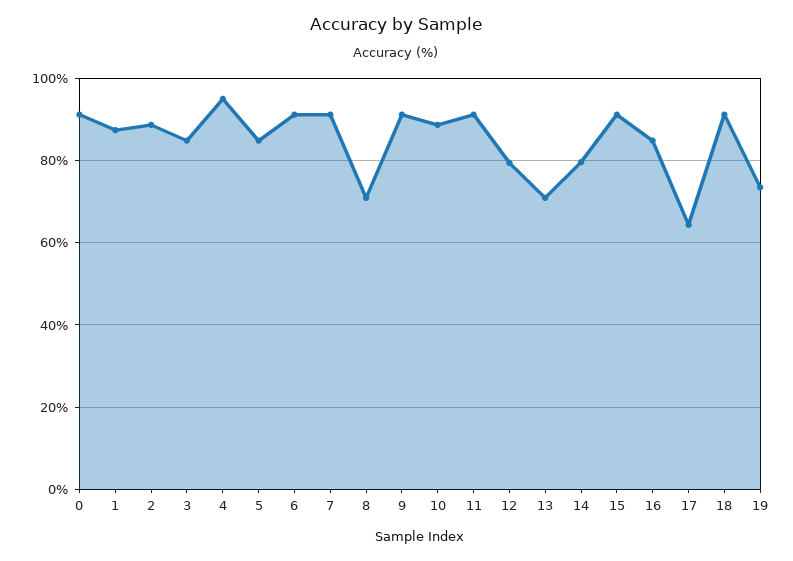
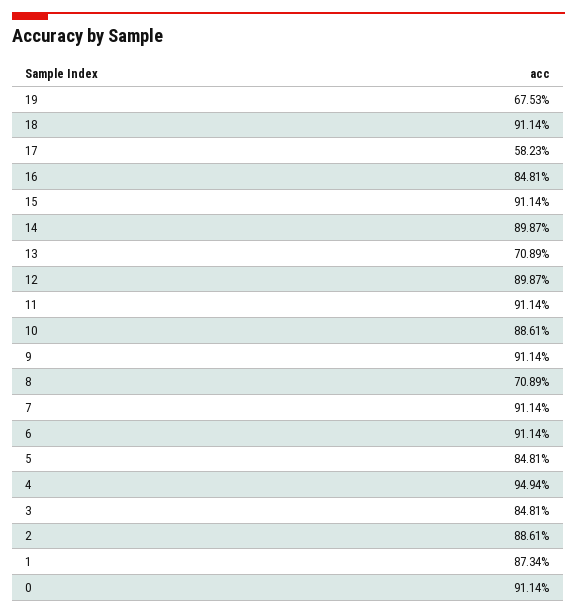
  {
    "0": 91.14,
    "1": 87.34,
    "2": 88.61,
    "3": 84.81,
    "4": 94.94,
    "5": 84.81,
    "6": 91.14,
    "7": 91.14,
    "8": 70.89,
    "9": 91.14,
    "10": 88.61,
    "11": 91.14,
-   "12": 80,
+   "12": 89.87,
    "13": 70.89,
-   "14": 80,
+   "14": 89.87,
    "15": 91.14,
    "16": 84.81,
-   "17": 64,
+   "17": 58.23,
    "18": 91.14,
-   "19": 74
+   "19": 67.53
  }

